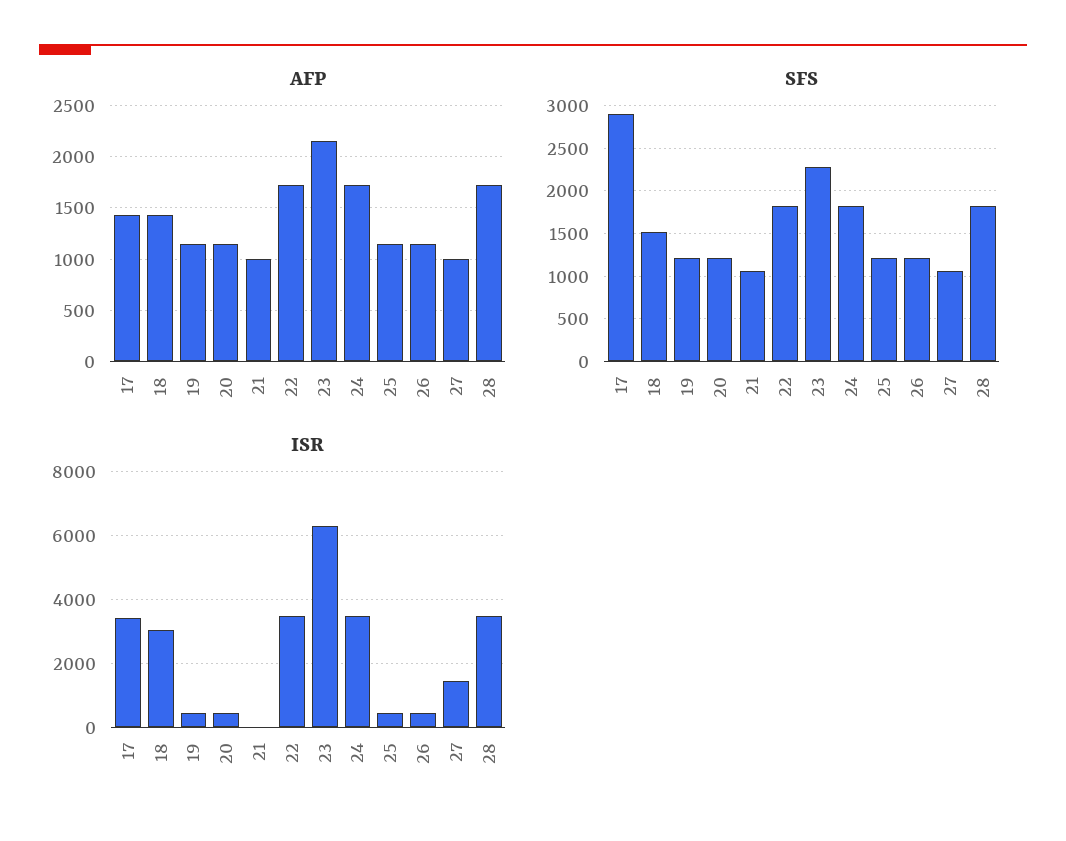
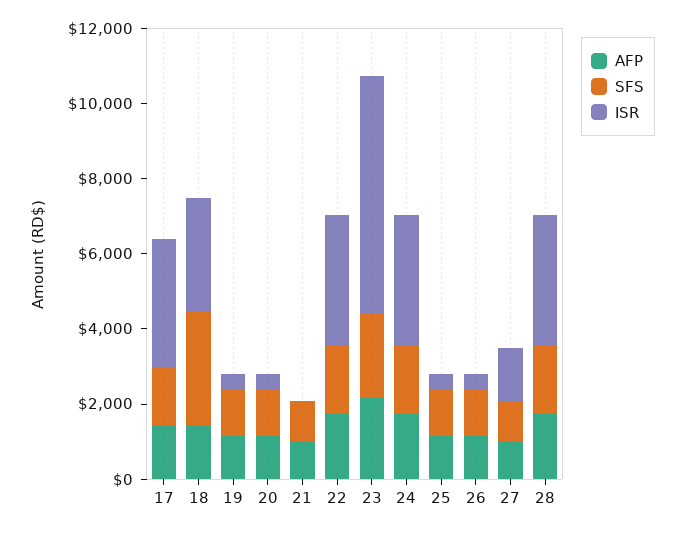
  {
    "AFP": {
      "17": 1400,
      "18": 1400,
      "19": 1100,
      "20": 1100,
      "21": 1000,
      "22": 1700,
      "23": 2200,
      "24": 1700,
      "25": 1100,
      "26": 1100,
      "27": 1000,
      "28": 1700
    },
    "SFS": {
-     "17": 2900,
+     "17": 1500,
-     "18": 1500,
+     "18": 3000,
      "19": 1200,
      "20": 1200,
      "21": 1100,
      "22": 1800,
      "23": 2300,
      "24": 1800,
      "25": 1200,
      "26": 1200,
      "27": 1100,
      "28": 1800
    },
    "ISR": {
      "17": 3400,
      "18": 3000,
      "19": 400,
      "20": 400,
      "21": 0,
      "22": 3400,
      "23": 6400,
      "24": 3400,
      "25": 400,
      "26": 400,
      "27": 1400,
      "28": 3400
    }
  }

